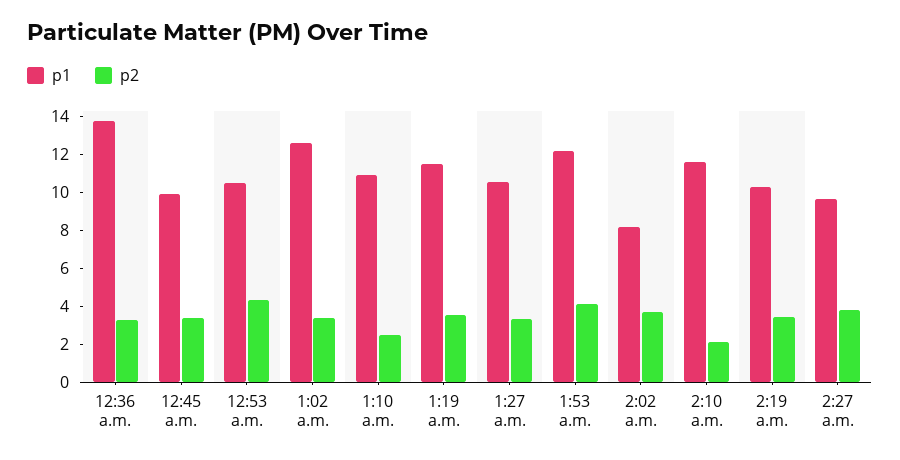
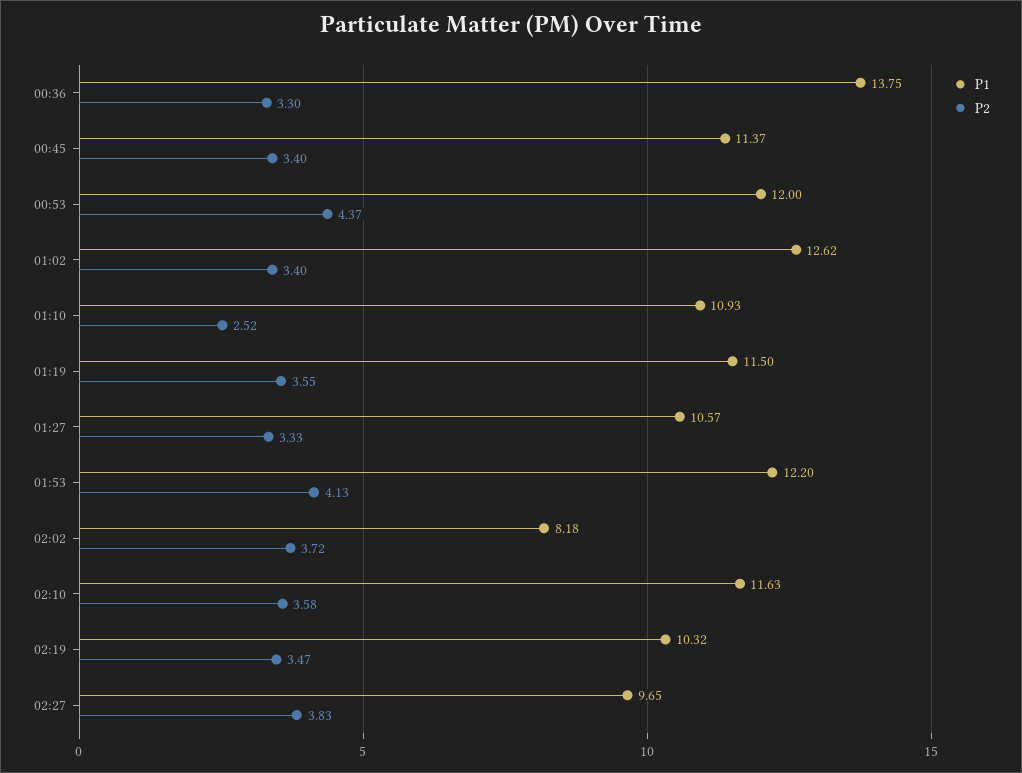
  {
    "p1": {
      "12:36 a.m.": 13.75,
-     "12:45 a.m.": 10,
+     "12:45 a.m.": 11.37,
-     "12:53 a.m.": 10.5,
+     "12:53 a.m.": 12,
      "1:02 a.m.": 12.62,
      "1:10 a.m.": 10.93,
      "1:19 a.m.": 11.5,
      "1:27 a.m.": 10.57,
      "1:53 a.m.": 12.2,
      "2:02 a.m.": 8.18,
      "2:10 a.m.": 11.63,
      "2:19 a.m.": 10.32,
      "2:27 a.m.": 9.65
    },
    "p2": {
      "12:36 a.m.": 3.3,
      "12:45 a.m.": 3.4,
      "12:53 a.m.": 4.37,
      "1:02 a.m.": 3.4,
      "1:10 a.m.": 2.52,
      "1:19 a.m.": 3.55,
      "1:27 a.m.": 3.33,
      "1:53 a.m.": 4.13,
      "2:02 a.m.": 3.72,
-     "2:10 a.m.": 2,
+     "2:10 a.m.": 3.58,
      "2:19 a.m.": 3.47,
      "2:27 a.m.": 3.83
    }
  }

